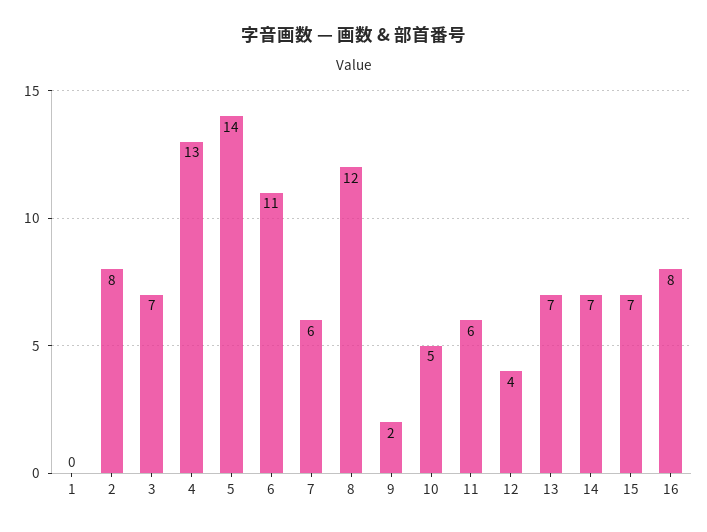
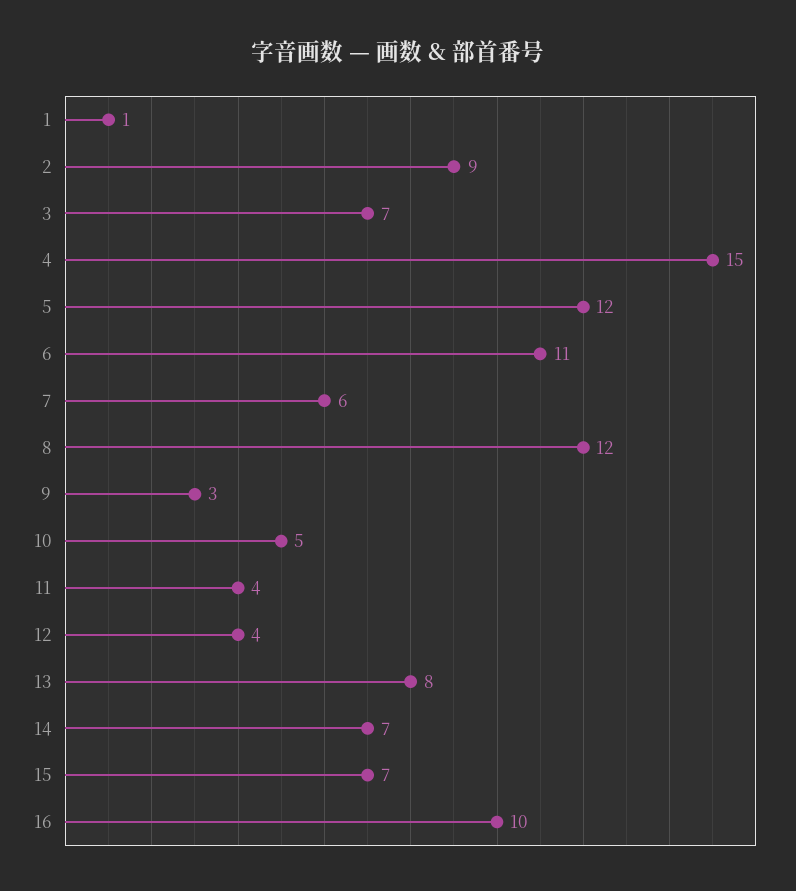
  {
-   "1": 0,
+   "1": 1,
-   "2": 8,
+   "2": 9,
    "3": 7,
-   "4": 13,
+   "4": 15,
-   "5": 14,
+   "5": 12,
    "6": 11,
    "7": 6,
    "8": 12,
-   "9": 2,
+   "9": 3,
    "10": 5,
-   "11": 6,
+   "11": 4,
    "12": 4,
-   "13": 7,
+   "13": 8,
    "14": 7,
    "15": 7,
-   "16": 8
+   "16": 10
  }

